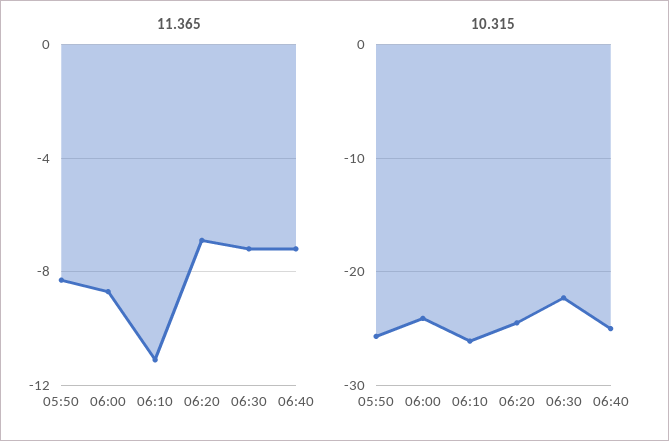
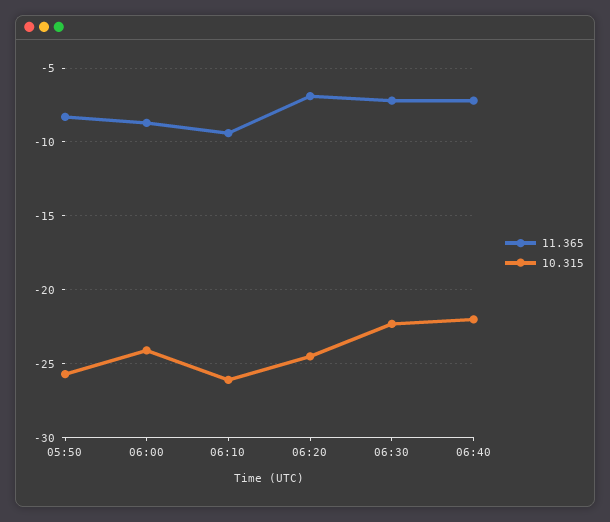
  {
    "11.365": {
      "05:50": -8.5,
      "06:00": -8.5,
-     "06:10": -11,
+     "06:10": -9.5,
      "06:20": -7,
      "06:30": -7,
      "06:40": -7
    },
    "10.315": {
      "05:50": -25.5,
      "06:00": -24,
      "06:10": -26,
      "06:20": -24.5,
      "06:30": -22.5,
-     "06:40": -25
+     "06:40": -22
    }
  }

